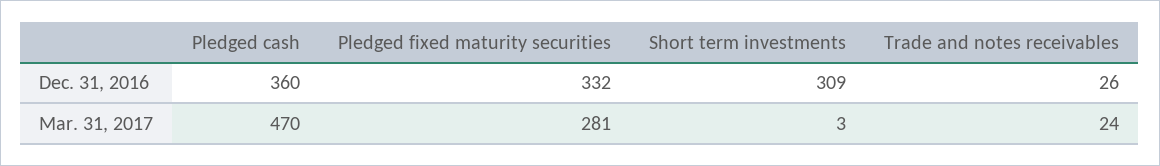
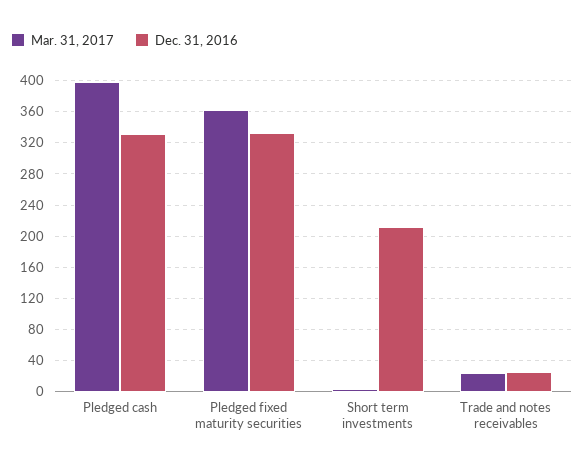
  {
    "Dec. 31, 2016": {
-     "Pledged cash": 360,
+     "Pledged cash": 330,
      "Pledged fixed maturity securities": 332,
-     "Short term investments": 309,
+     "Short term investments": 210,
      "Trade and notes receivables": 26
    },
    "Mar. 31, 2017": {
-     "Pledged cash": 470,
+     "Pledged cash": 400,
-     "Pledged fixed maturity securities": 281,
+     "Pledged fixed maturity securities": 360,
      "Short term investments": 3,
      "Trade and notes receivables": 24
    }
  }

